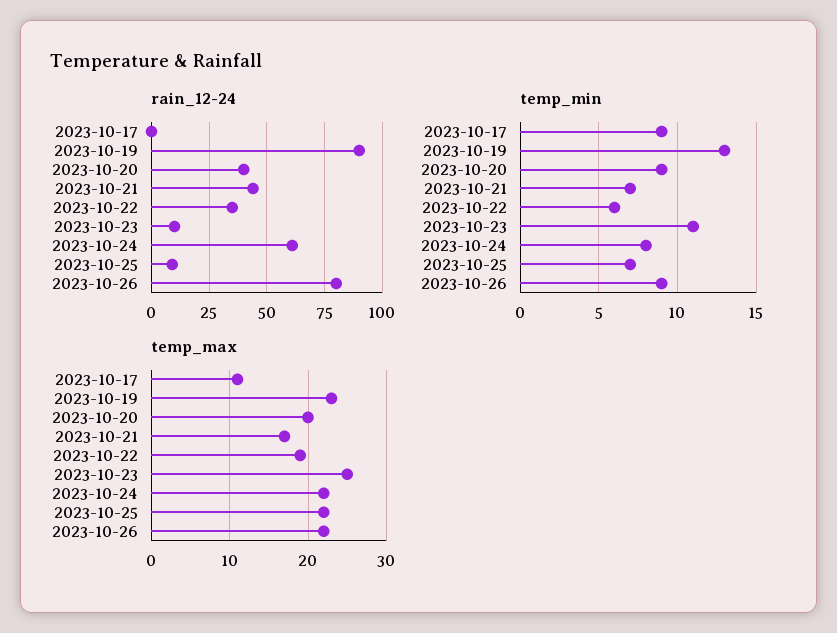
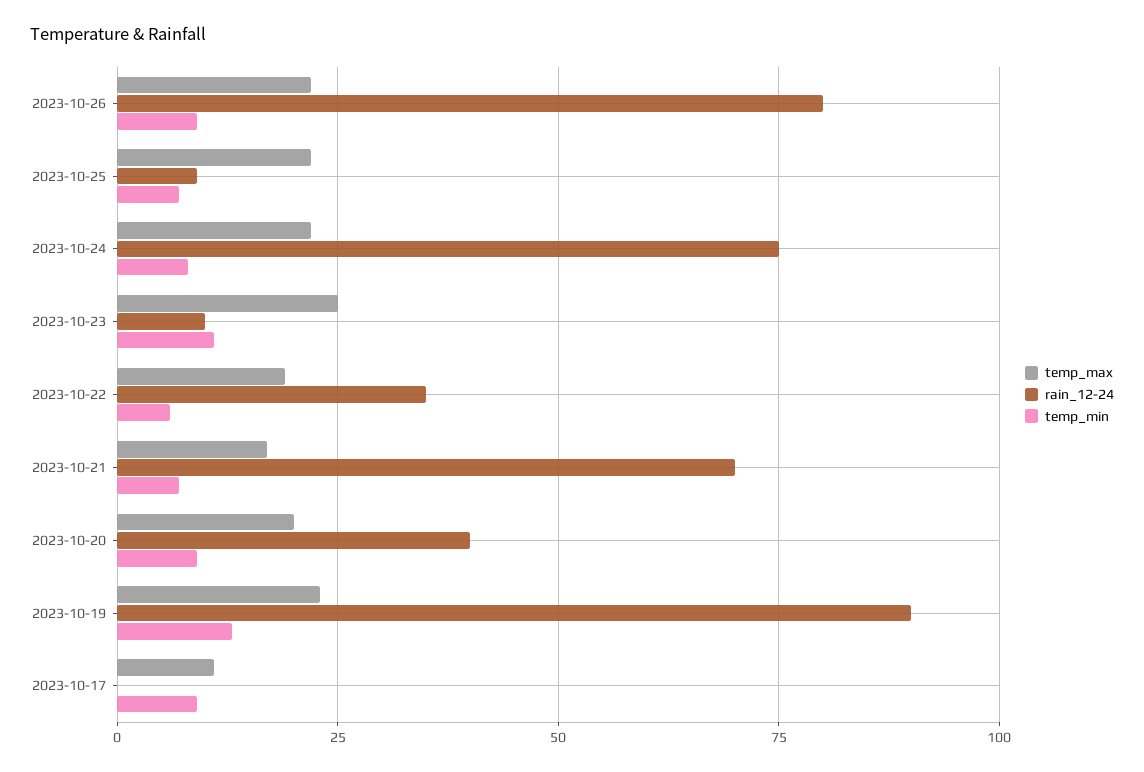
  {
    "rain_12-24": {
      "2023-10-17": 0,
      "2023-10-19": 90,
      "2023-10-20": 40,
-     "2023-10-21": 45,
+     "2023-10-21": 70,
      "2023-10-22": 35,
      "2023-10-23": 10,
-     "2023-10-24": 60,
+     "2023-10-24": 75,
      "2023-10-25": 10,
      "2023-10-26": 80
    },
    "temp_min": {
      "2023-10-17": 9,
      "2023-10-19": 13,
      "2023-10-20": 9,
      "2023-10-21": 7,
      "2023-10-22": 6,
      "2023-10-23": 11,
      "2023-10-24": 8,
      "2023-10-25": 7,
      "2023-10-26": 9
    },
    "temp_max": {
      "2023-10-17": 11,
      "2023-10-19": 23,
      "2023-10-20": 20,
      "2023-10-21": 17,
      "2023-10-22": 19,
      "2023-10-23": 25,
      "2023-10-24": 22,
      "2023-10-25": 22,
      "2023-10-26": 22
    }
  }

